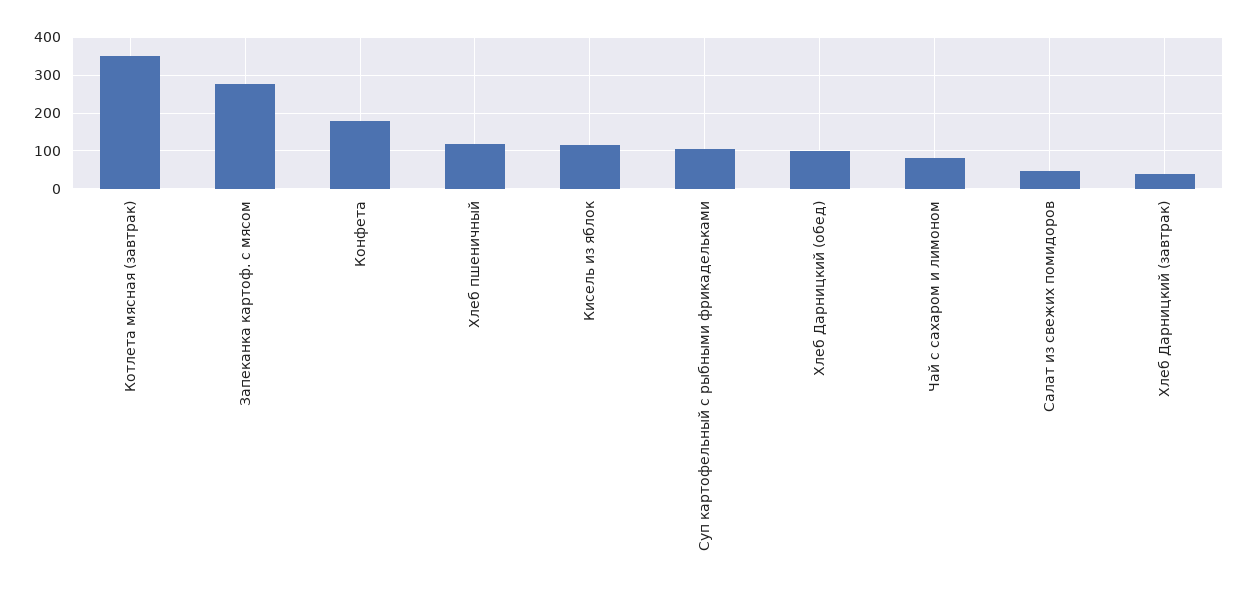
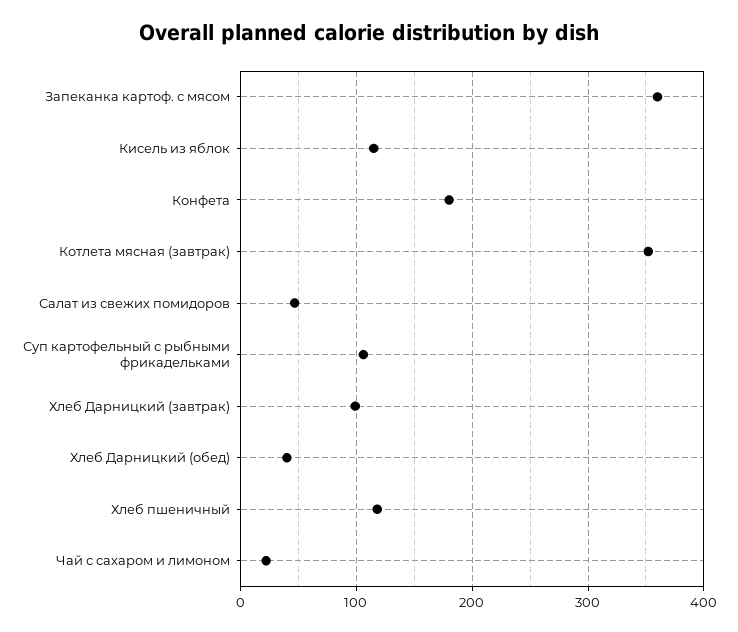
  {
    "Котлета мясная (завтрак)": 350,
-   "Запеканка картоф. с мясом": 280,
+   "Запеканка картоф. с мясом": 360,
    "Конфета": 180,
    "Хлеб пшеничный": 120,
    "Кисель из яблок": 120,
    "Суп картофельный с рыбными фрикадельками": 110,
-   "Хлеб Дарницкий (обед)": 100,
+   "Хлеб Дарницкий (обед)": 40,
-   "Чай с сахаром и лимоном": 80,
+   "Чай с сахаром и лимоном": 20,
    "Салат из свежих помидоров": 50,
-   "Хлеб Дарницкий (завтрак)": 40
+   "Хлеб Дарницкий (завтрак)": 100
  }

